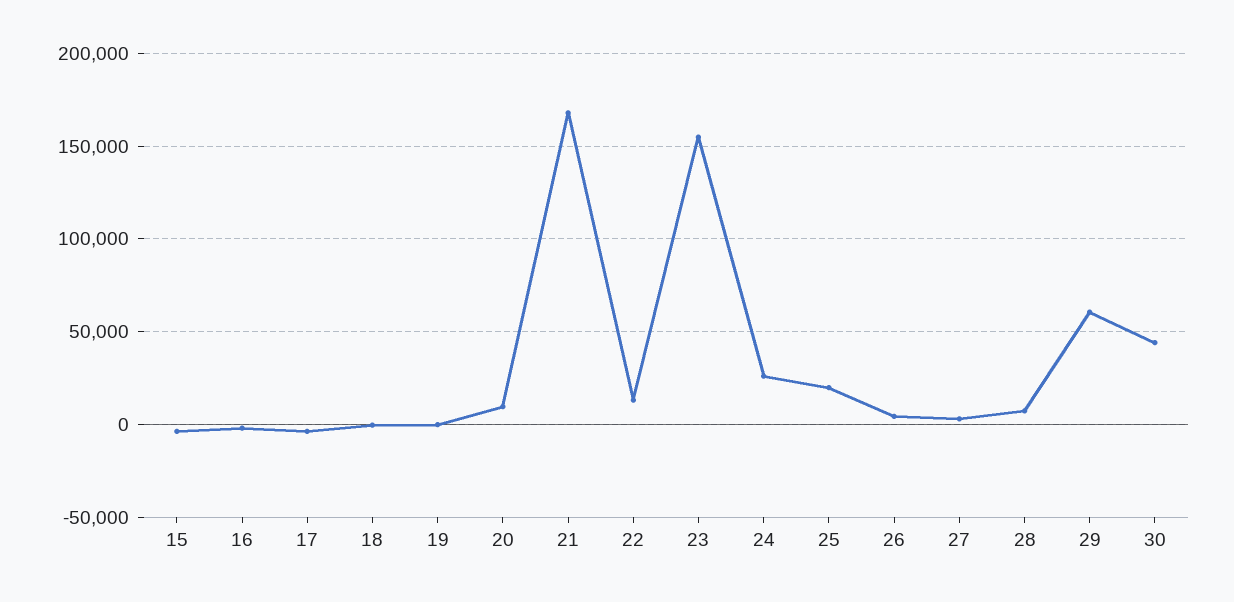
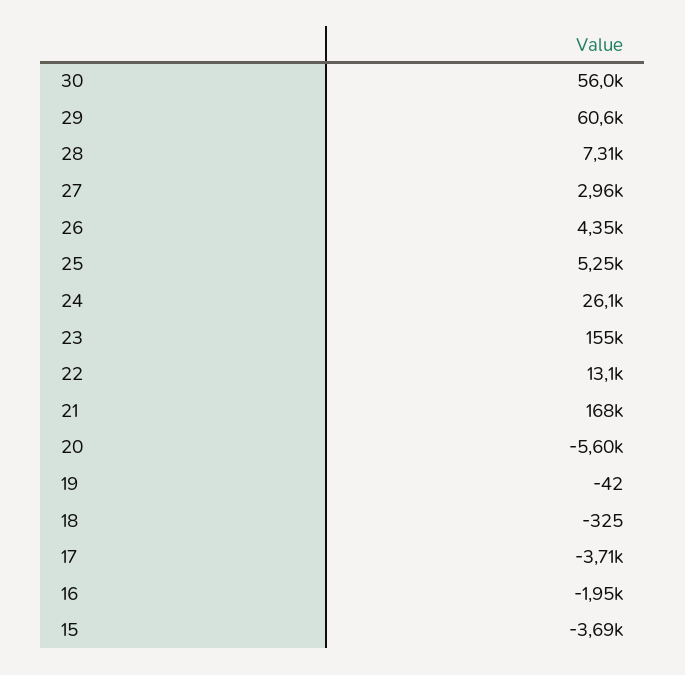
  {
    "15": -3690,
    "16": -1950,
    "17": -3710,
    "18": -325,
    "19": -42,
-   "20": 10000,
+   "20": -5600,
    "21": 168000,
    "22": 13100,
    "23": 155000,
    "24": 26100,
-   "25": 20000,
+   "25": 5250,
    "26": 4350,
    "27": 2960,
    "28": 7310,
    "29": 60600,
-   "30": 45000
+   "30": 56000
  }

